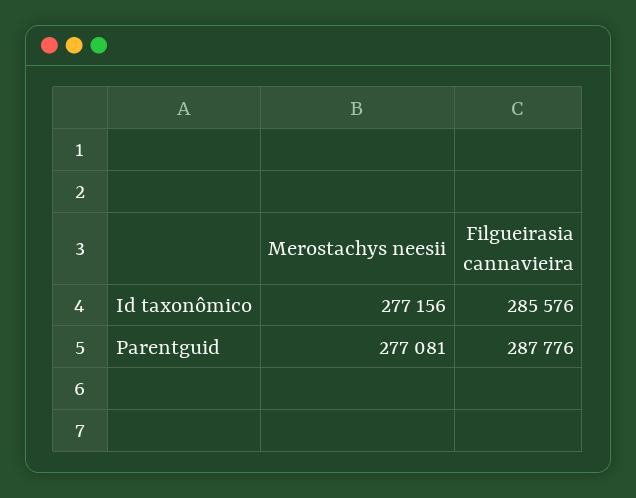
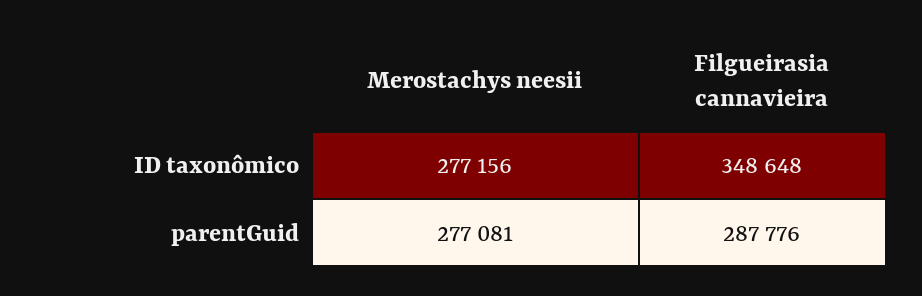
  {
    "Merostachys neesii": {
      "Id taxonômico": 277156,
      "Parentguid": 277081
    },
    "Filgueirasia cannavieira": {
-     "Id taxonômico": 285576,
+     "Id taxonômico": 348648,
      "Parentguid": 287776
    }
  }

